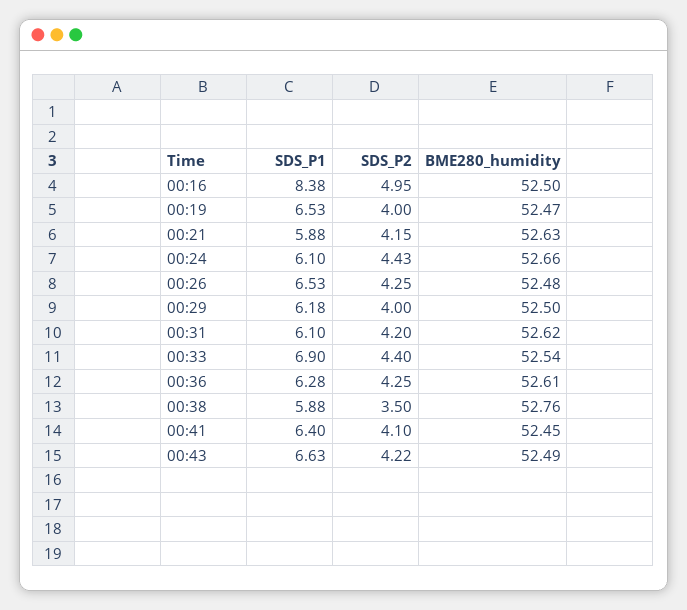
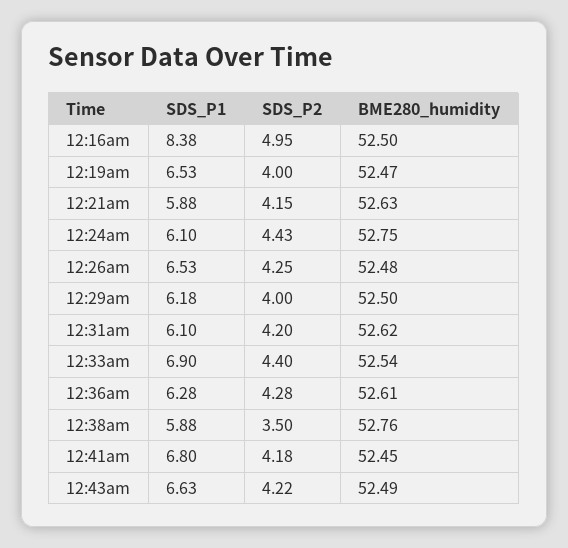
  {
    "SDS_P1": {
      "00:16": 8.38,
      "00:19": 6.53,
      "00:21": 5.88,
      "00:24": 6.1,
      "00:26": 6.53,
      "00:29": 6.18,
      "00:31": 6.1,
      "00:33": 6.9,
      "00:36": 6.28,
      "00:38": 5.88,
-     "00:41": 6.4,
+     "00:41": 6.8,
      "00:43": 6.63
    },
    "SDS_P2": {
      "00:16": 4.95,
      "00:19": 4,
      "00:21": 4.15,
      "00:24": 4.43,
      "00:26": 4.25,
      "00:29": 4,
      "00:31": 4.2,
      "00:33": 4.4,
-     "00:36": 4.25,
+     "00:36": 4.28,
      "00:38": 3.5,
-     "00:41": 4.1,
+     "00:41": 4.18,
      "00:43": 4.22
    },
    "BME280_humidity": {
      "00:16": 52.5,
      "00:19": 52.47,
      "00:21": 52.63,
-     "00:24": 52.66,
+     "00:24": 52.75,
      "00:26": 52.48,
      "00:29": 52.5,
      "00:31": 52.62,
      "00:33": 52.54,
      "00:36": 52.61,
      "00:38": 52.76,
      "00:41": 52.45,
      "00:43": 52.49
    }
  }

